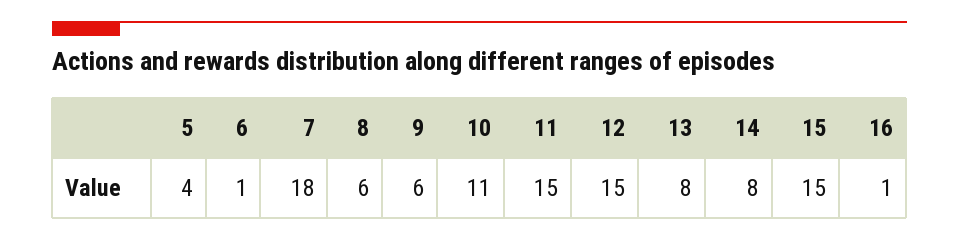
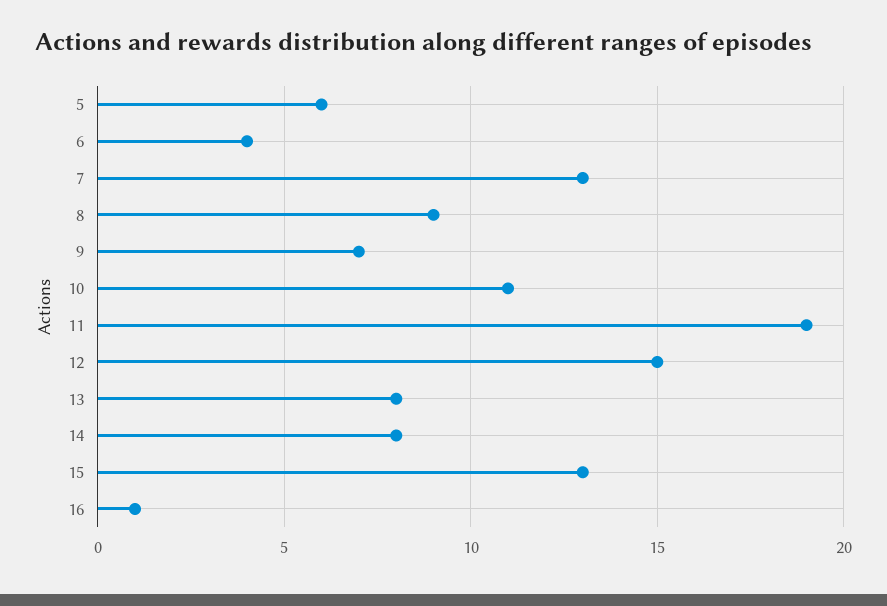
  {
-   "5": 4,
+   "5": 6,
-   "6": 1,
+   "6": 4,
-   "7": 18,
+   "7": 13,
-   "8": 6,
+   "8": 9,
-   "9": 6,
+   "9": 7,
    "10": 11,
-   "11": 15,
+   "11": 19,
    "12": 15,
    "13": 8,
    "14": 8,
-   "15": 15,
+   "15": 13,
    "16": 1
  }

